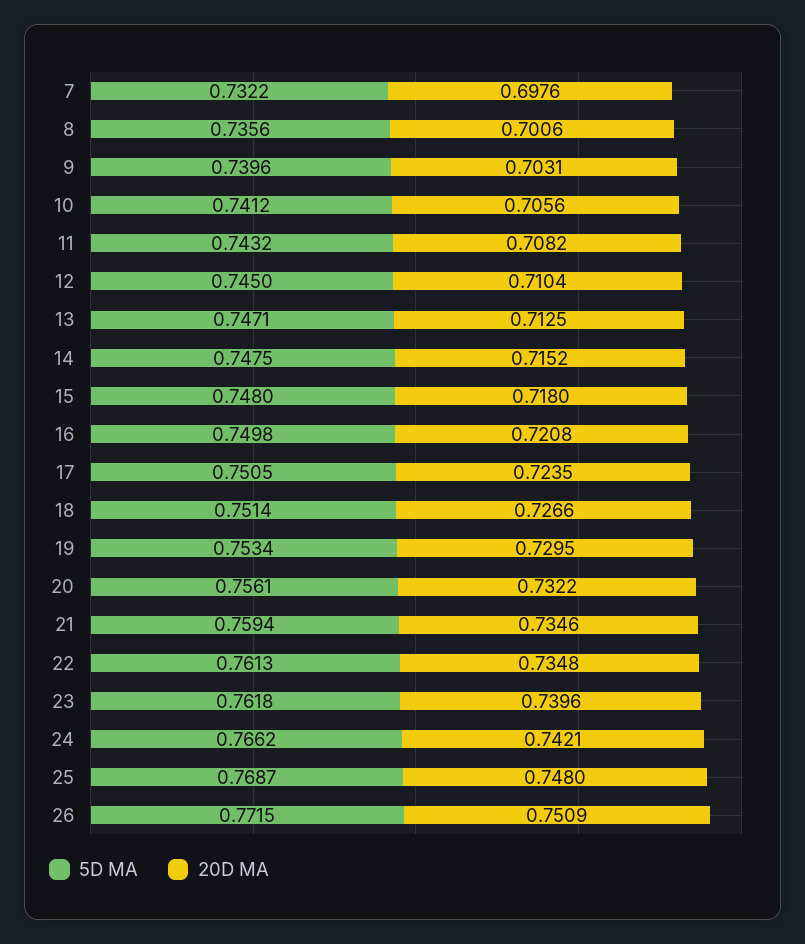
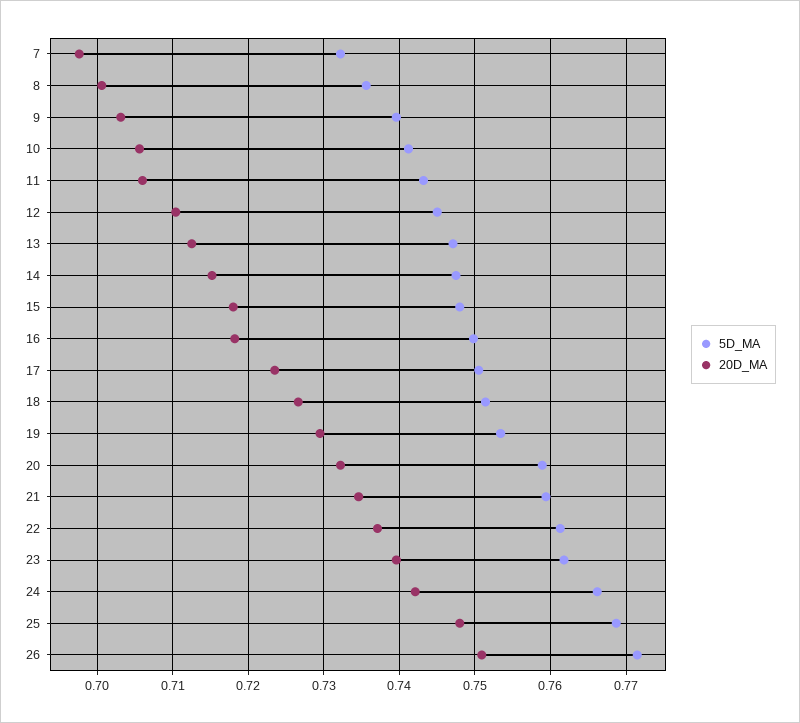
  {
    "5D MA": {
      "7": 0.7322,
      "8": 0.7356,
      "9": 0.7396,
      "10": 0.7412,
      "11": 0.7432,
      "12": 0.745,
      "13": 0.7471,
      "14": 0.7475,
      "15": 0.748,
      "16": 0.7498,
      "17": 0.7505,
      "18": 0.7514,
      "19": 0.7534,
-     "20": 0.7561,
+     "20": 0.759,
      "21": 0.7594,
      "22": 0.7613,
      "23": 0.7618,
      "24": 0.7662,
      "25": 0.7687,
      "26": 0.7715
    },
    "20D MA": {
      "7": 0.6976,
      "8": 0.7006,
      "9": 0.7031,
      "10": 0.7056,
-     "11": 0.7082,
+     "11": 0.706,
      "12": 0.7104,
      "13": 0.7125,
      "14": 0.7152,
      "15": 0.718,
-     "16": 0.7208,
+     "16": 0.718,
      "17": 0.7235,
      "18": 0.7266,
      "19": 0.7295,
      "20": 0.7322,
      "21": 0.7346,
-     "22": 0.7348,
+     "22": 0.737,
      "23": 0.7396,
      "24": 0.7421,
      "25": 0.748,
      "26": 0.7509
    }
  }

